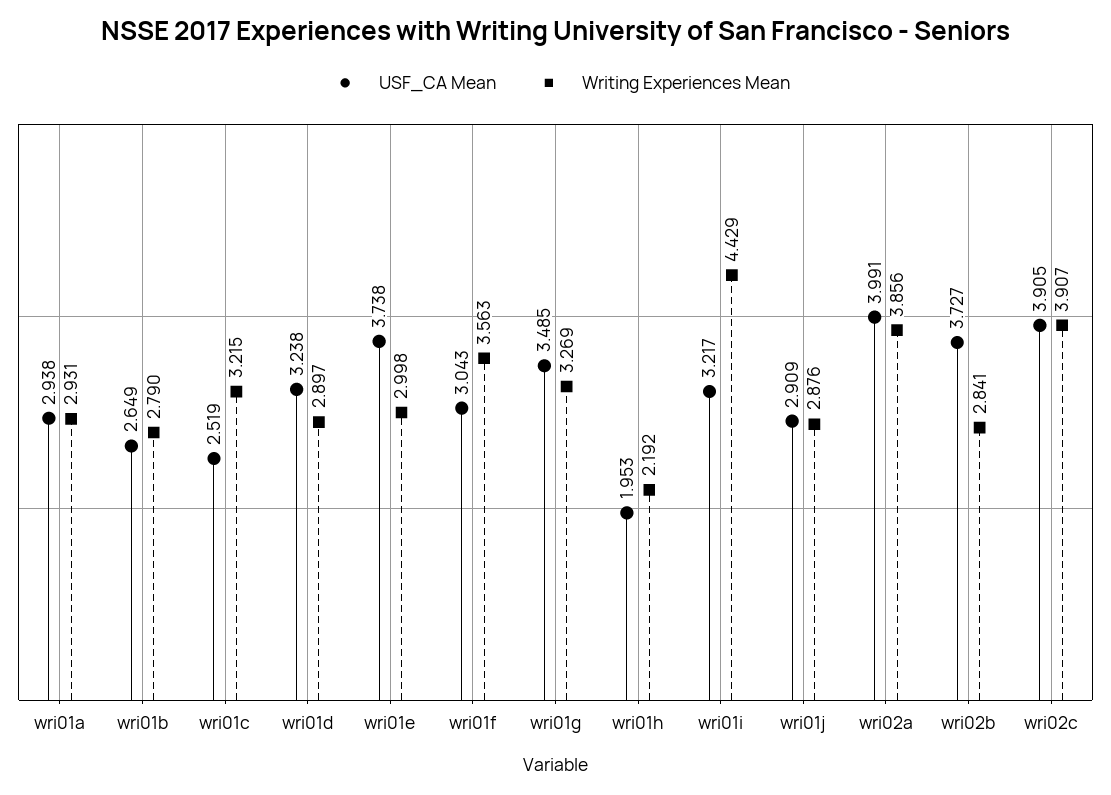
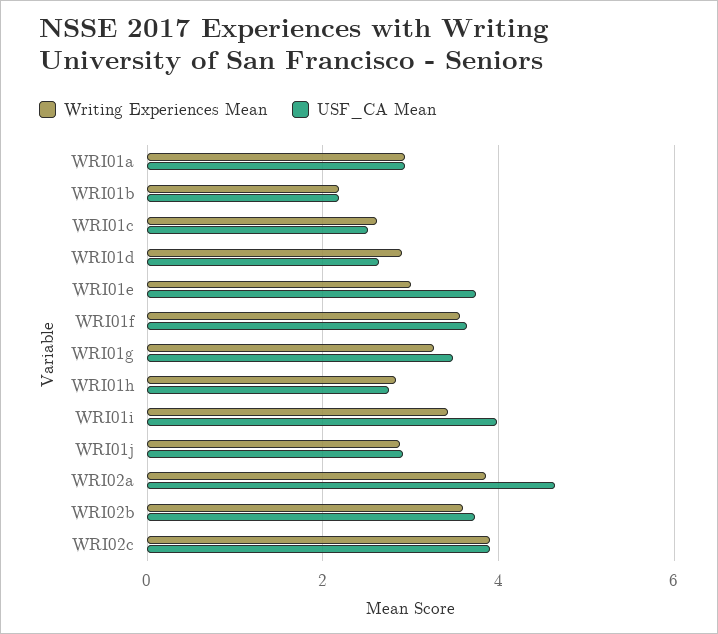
  {
    "USF_CA Mean": {
      "wri01a": 2.938,
-     "wri01b": 2.649,
+     "wri01b": 2.2,
      "wri01c": 2.519,
-     "wri01d": 3.238,
+     "wri01d": 2.6,
      "wri01e": 3.738,
-     "wri01f": 3.043,
+     "wri01f": 3.6,
      "wri01g": 3.485,
-     "wri01h": 1.953,
+     "wri01h": 2.8,
-     "wri01i": 3.217,
+     "wri01i": 4,
      "wri01j": 2.909,
-     "wri02a": 3.991,
+     "wri02a": 4.6,
      "wri02b": 3.727,
      "wri02c": 3.905
    },
    "Writing Experiences Mean": {
      "wri01a": 2.931,
-     "wri01b": 2.79,
+     "wri01b": 2.2,
-     "wri01c": 3.215,
+     "wri01c": 2.6,
      "wri01d": 2.897,
      "wri01e": 2.998,
      "wri01f": 3.563,
      "wri01g": 3.269,
-     "wri01h": 2.192,
+     "wri01h": 2.8,
-     "wri01i": 4.429,
+     "wri01i": 3.4,
      "wri01j": 2.876,
      "wri02a": 3.856,
-     "wri02b": 2.841,
+     "wri02b": 3.6,
      "wri02c": 3.907
    }
  }

